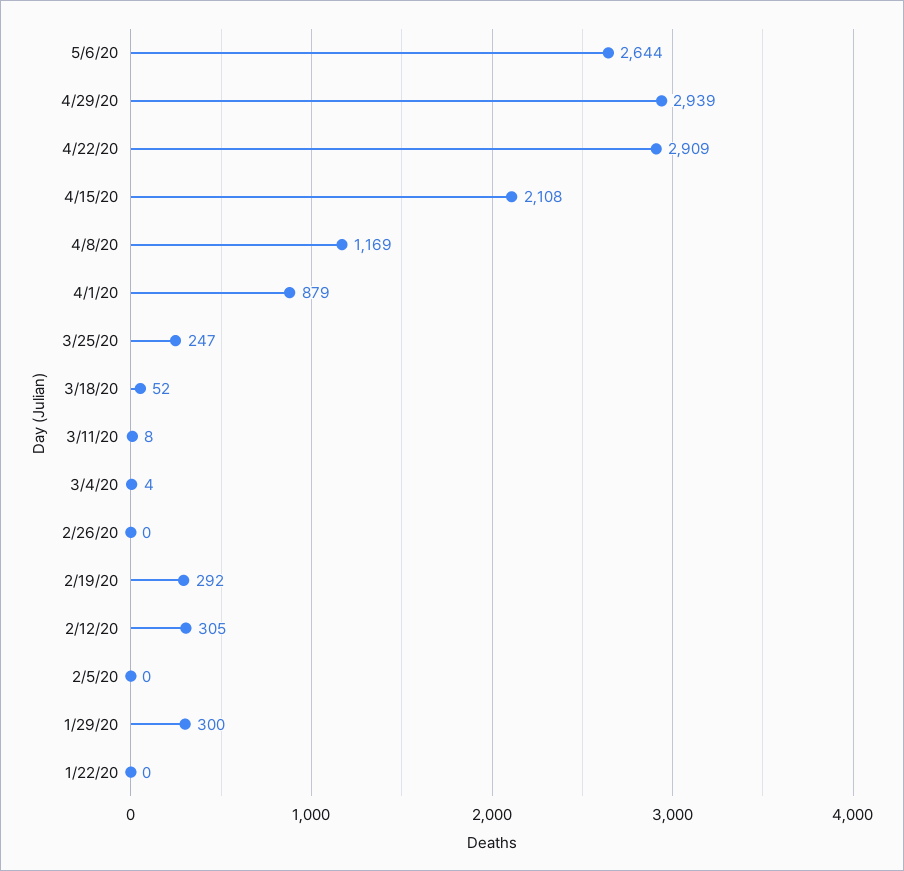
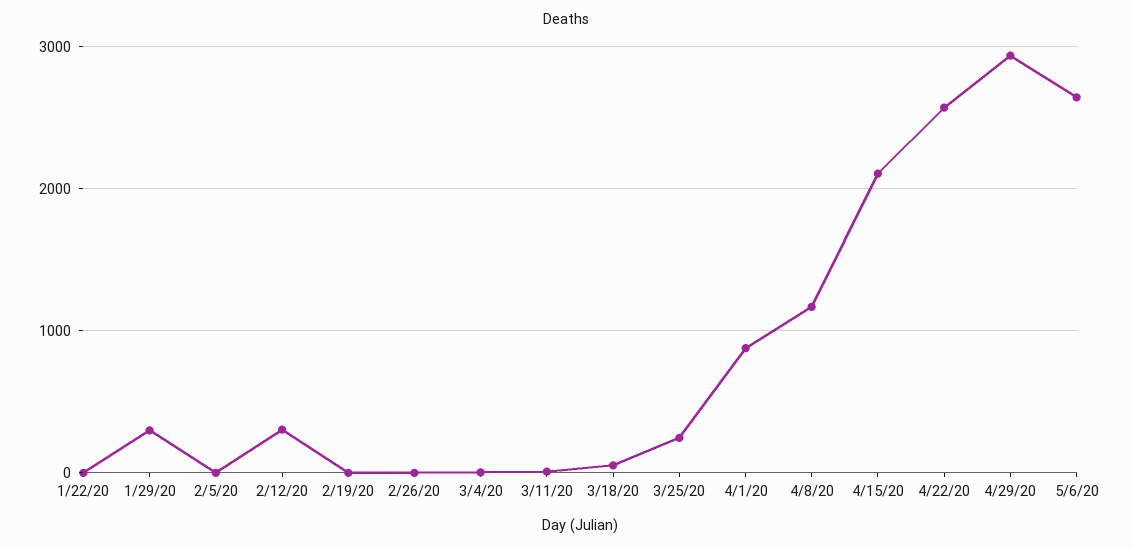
  {
    "5/6/20": 2644,
    "4/29/20": 2939,
-   "4/22/20": 2909,
+   "4/22/20": 2600,
    "4/15/20": 2108,
    "4/8/20": 1169,
    "4/1/20": 879,
    "3/25/20": 247,
    "3/18/20": 52,
    "3/11/20": 8,
    "3/4/20": 4,
    "2/26/20": 0,
-   "2/19/20": 292,
+   "2/19/20": 0,
    "2/12/20": 305,
    "2/5/20": 0,
    "1/29/20": 300,
    "1/22/20": 0
  }

